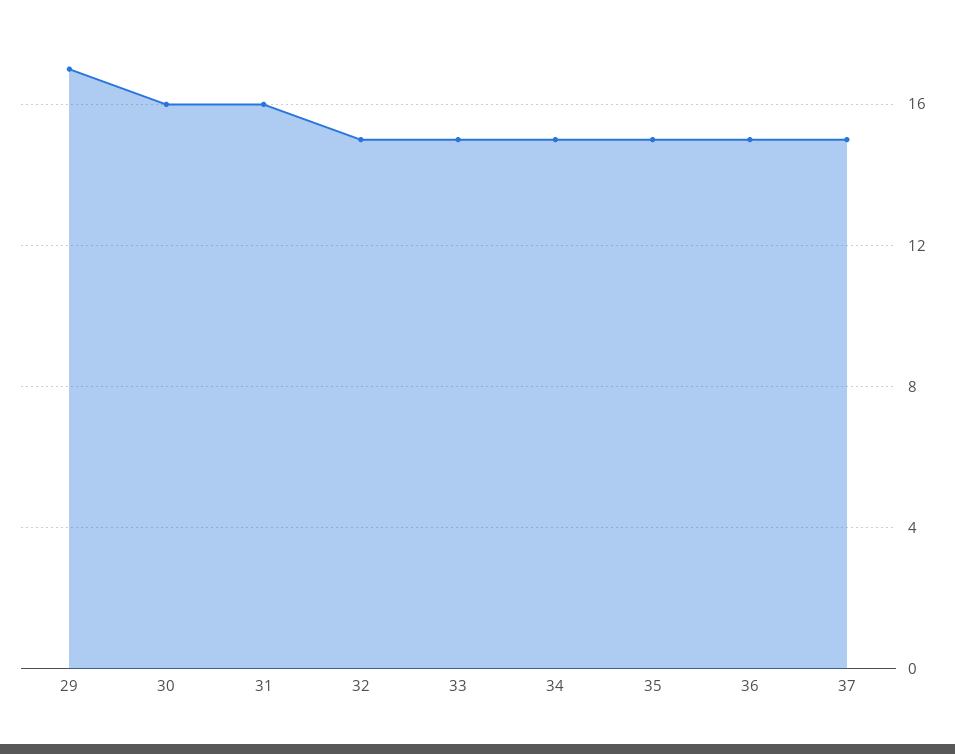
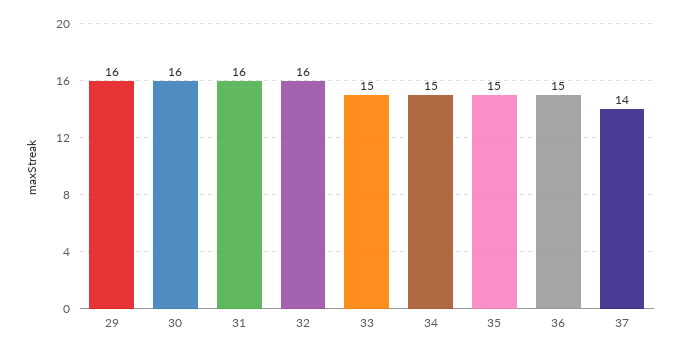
  {
-   "29": 17,
+   "29": 16,
    "30": 16,
    "31": 16,
-   "32": 15,
+   "32": 16,
    "33": 15,
    "34": 15,
    "35": 15,
    "36": 15,
-   "37": 15
+   "37": 14
  }

